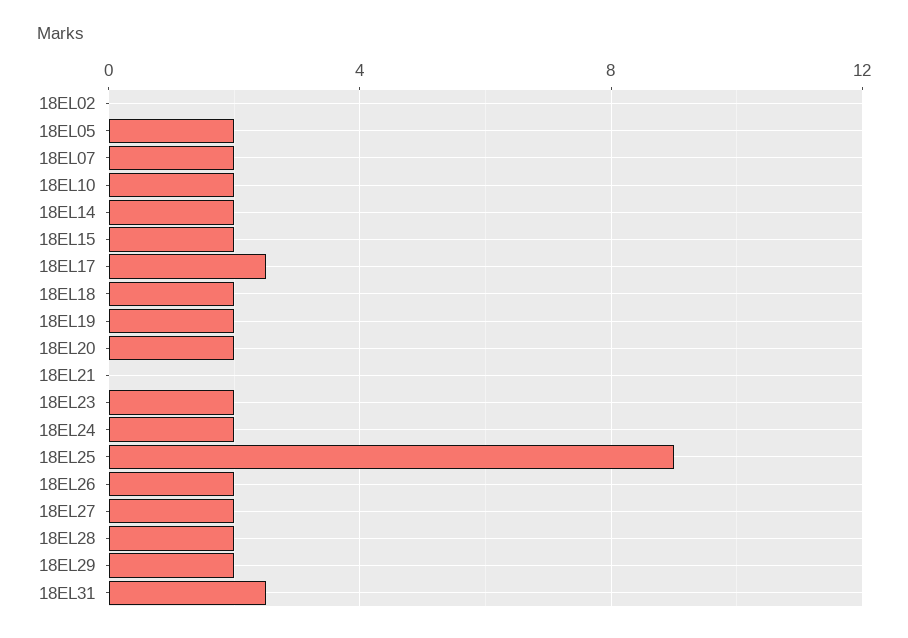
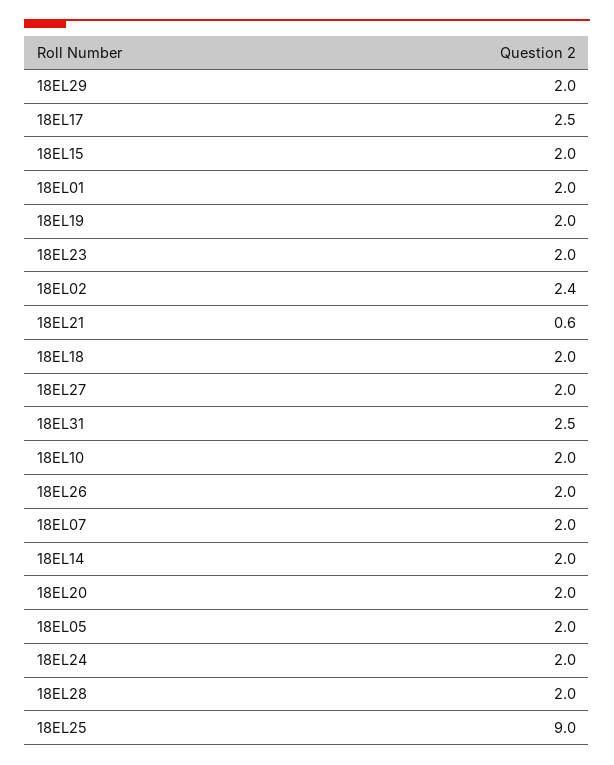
  {
-   "18EL02": 0,
+   "18EL02": 2.4,
    "18EL05": 2,
    "18EL07": 2,
    "18EL10": 2,
    "18EL14": 2,
    "18EL15": 2,
    "18EL17": 2.5,
    "18EL18": 2,
    "18EL19": 2,
    "18EL20": 2,
-   "18EL21": 0,
+   "18EL21": 0.6,
    "18EL23": 2,
    "18EL24": 2,
    "18EL25": 9,
    "18EL26": 2,
    "18EL27": 2,
    "18EL28": 2,
    "18EL29": 2,
-   "18EL31": 2.5
+   "18EL31": 2.5,
+   "18EL01": 2
  }

